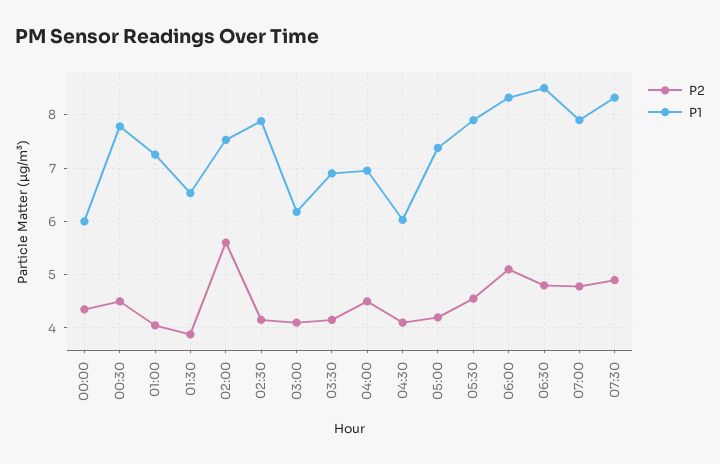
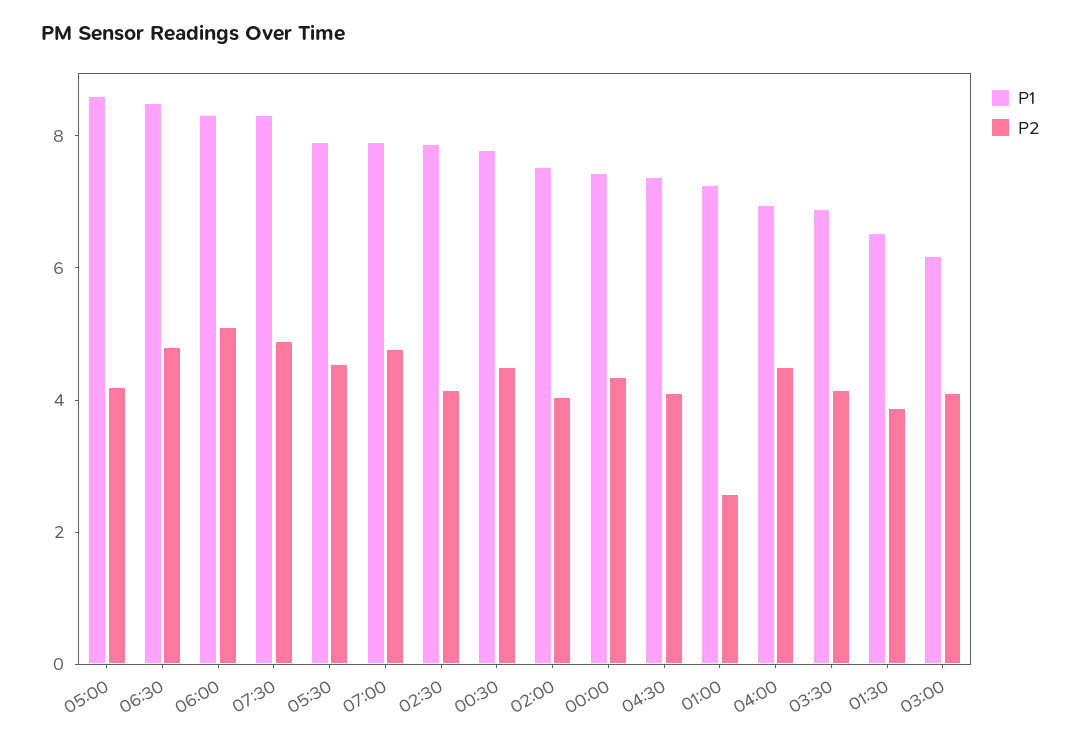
  {
    "P2": {
      "00:00": 4.4,
      "00:30": 4.6,
-     "01:00": 4,
+     "01:00": 2.5,
      "01:30": 3.8,
-     "02:00": 5.6,
+     "02:00": 4,
      "02:30": 4.2,
      "03:00": 4.2,
      "03:30": 4.2,
      "04:00": 4.6,
      "04:30": 4.2,
      "05:00": 4.2,
      "05:30": 4.6,
      "06:00": 5.2,
      "06:30": 4.8,
      "07:00": 4.8,
      "07:30": 5
    },
    "P1": {
-     "00:00": 6,
+     "00:00": 7.5,
      "00:30": 7.8,
      "01:00": 7.2,
      "01:30": 6.6,
      "02:00": 7.6,
      "02:30": 7.8,
      "03:00": 6.2,
      "03:30": 7,
      "04:00": 7,
-     "04:30": 6,
+     "04:30": 7.5,
-     "05:00": 7.4,
+     "05:00": 8.5,
      "05:30": 8,
      "06:00": 8.4,
      "06:30": 8.6,
      "07:00": 8,
      "07:30": 8.4
    }
  }

